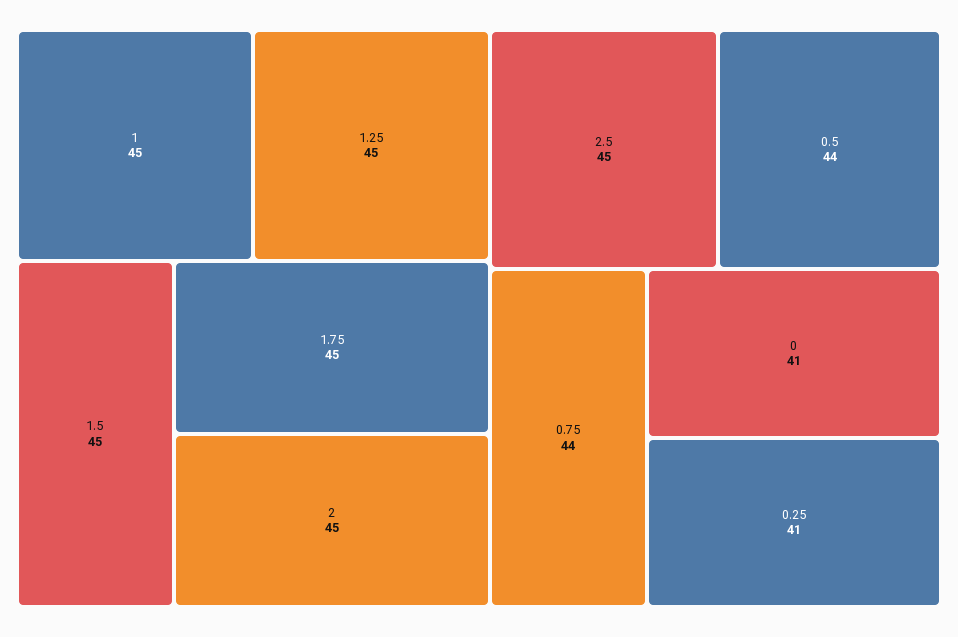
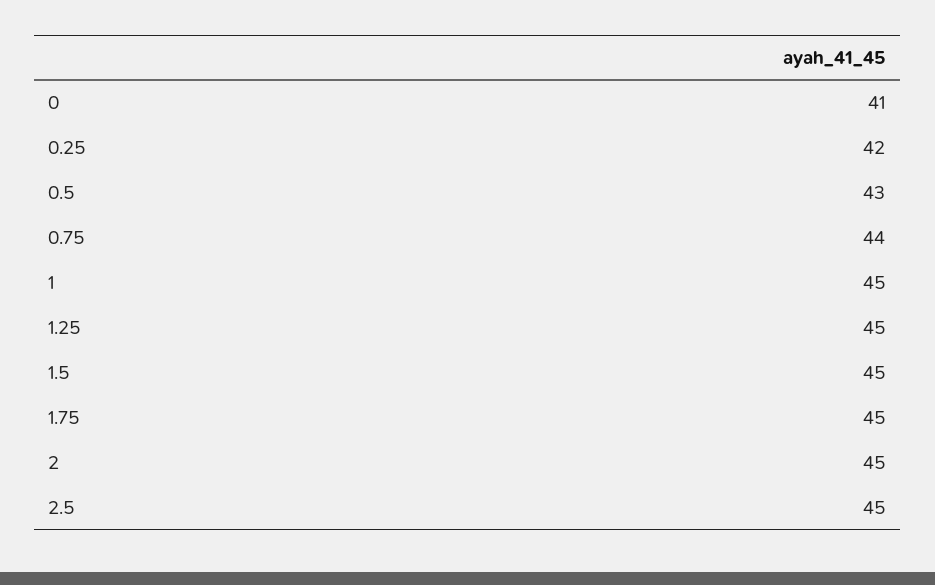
  {
    "1": 45,
    "1.25": 45,
    "1.5": 45,
    "1.75": 45,
    "2": 45,
    "2.5": 45,
-   "0.5": 44,
+   "0.5": 43,
    "0.75": 44,
    "0": 41,
-   "0.25": 41
+   "0.25": 42
  }

